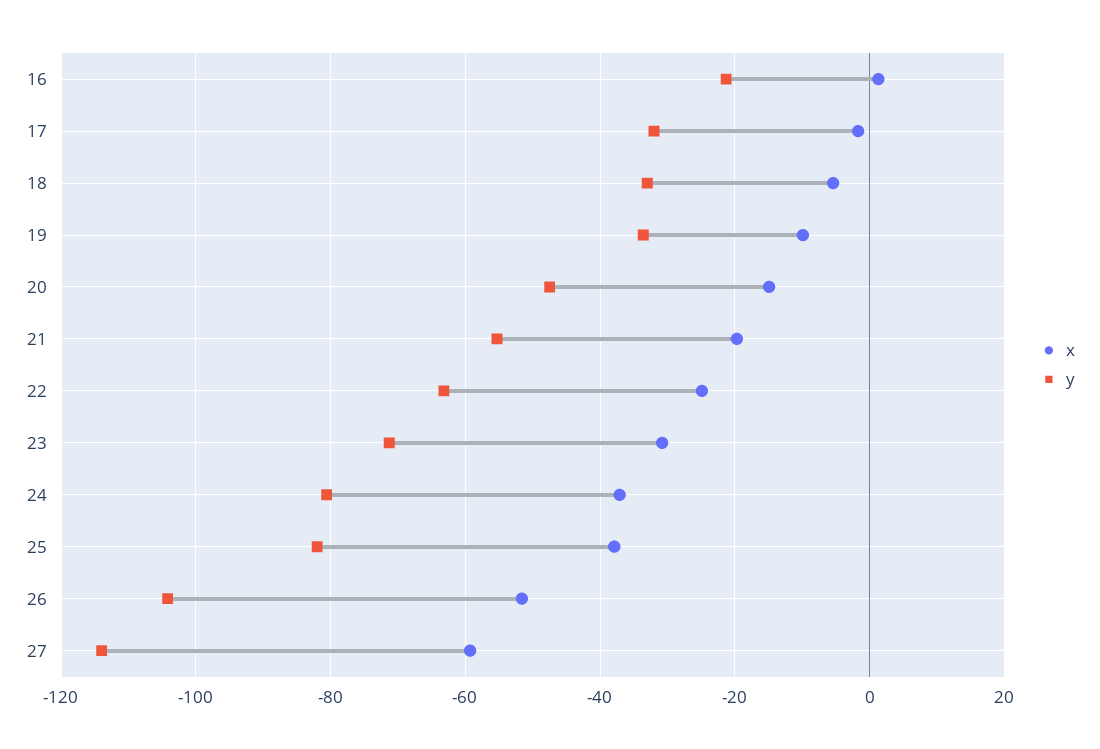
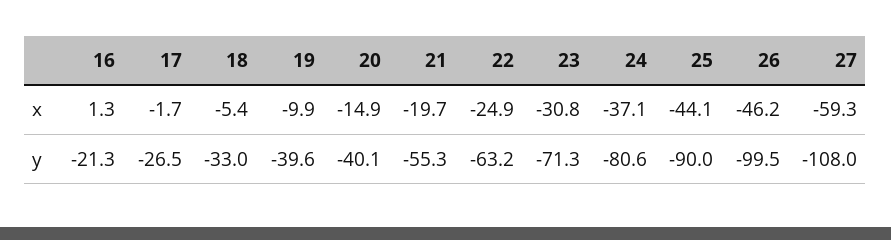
  {
    "x": {
      "16": 1.3,
      "17": -1.7,
      "18": -5.4,
      "19": -9.9,
      "20": -14.9,
      "21": -19.7,
      "22": -24.9,
      "23": -30.8,
      "24": -37.1,
-     "25": -38,
+     "25": -44.1,
-     "26": -52,
+     "26": -46.2,
      "27": -59.3
    },
    "y": {
      "16": -21.3,
-     "17": -32,
+     "17": -26.5,
      "18": -33,
-     "19": -34,
+     "19": -39.6,
-     "20": -48,
+     "20": -40.1,
      "21": -55.3,
      "22": -63.2,
      "23": -71.3,
      "24": -80.6,
-     "25": -82,
+     "25": -90,
-     "26": -104,
+     "26": -99.5,
-     "27": -114
+     "27": -108
    }
  }

